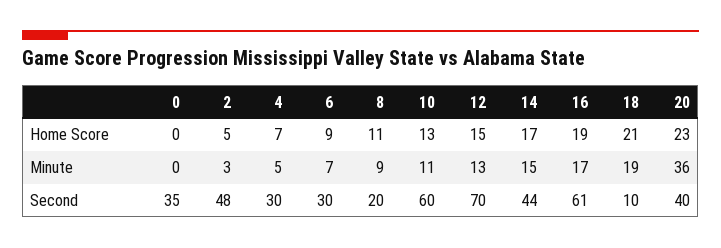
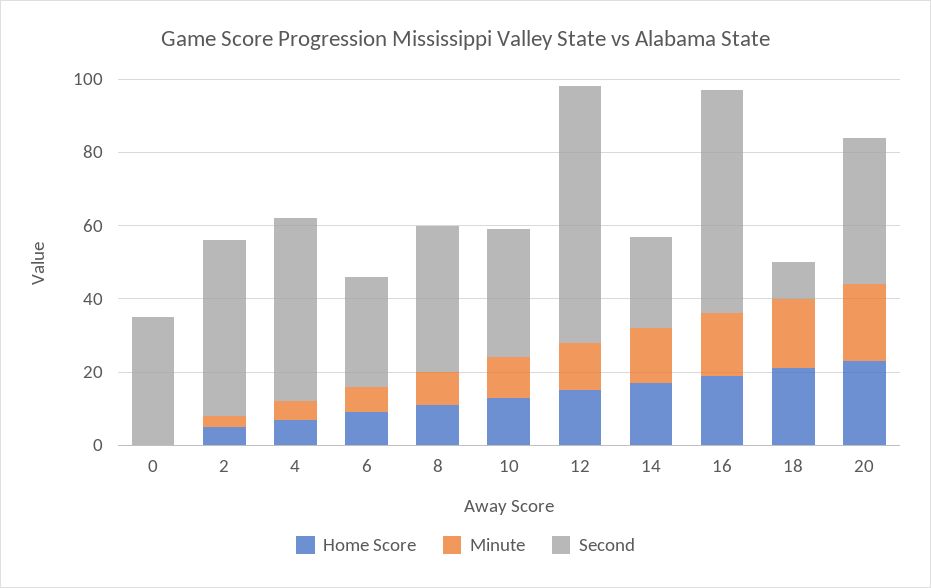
  {
    "Home Score": {
      "0": 0,
      "2": 5,
      "4": 7,
      "6": 9,
      "8": 11,
      "10": 13,
      "12": 15,
      "14": 17,
      "16": 19,
      "18": 21,
      "20": 23
    },
    "Minute": {
      "0": 0,
      "2": 3,
      "4": 5,
      "6": 7,
      "8": 9,
      "10": 11,
      "12": 13,
      "14": 15,
      "16": 17,
      "18": 19,
-     "20": 36
+     "20": 20
    },
    "Second": {
      "0": 35,
      "2": 48,
-     "4": 30,
+     "4": 50,
      "6": 30,
-     "8": 20,
+     "8": 40,
-     "10": 60,
+     "10": 35,
      "12": 70,
-     "14": 44,
+     "14": 25,
      "16": 61,
      "18": 10,
      "20": 40
    }
  }

